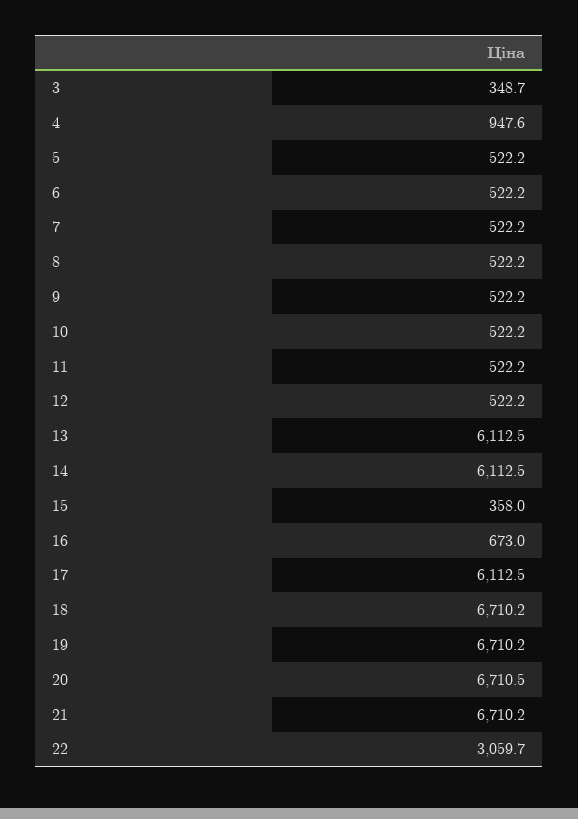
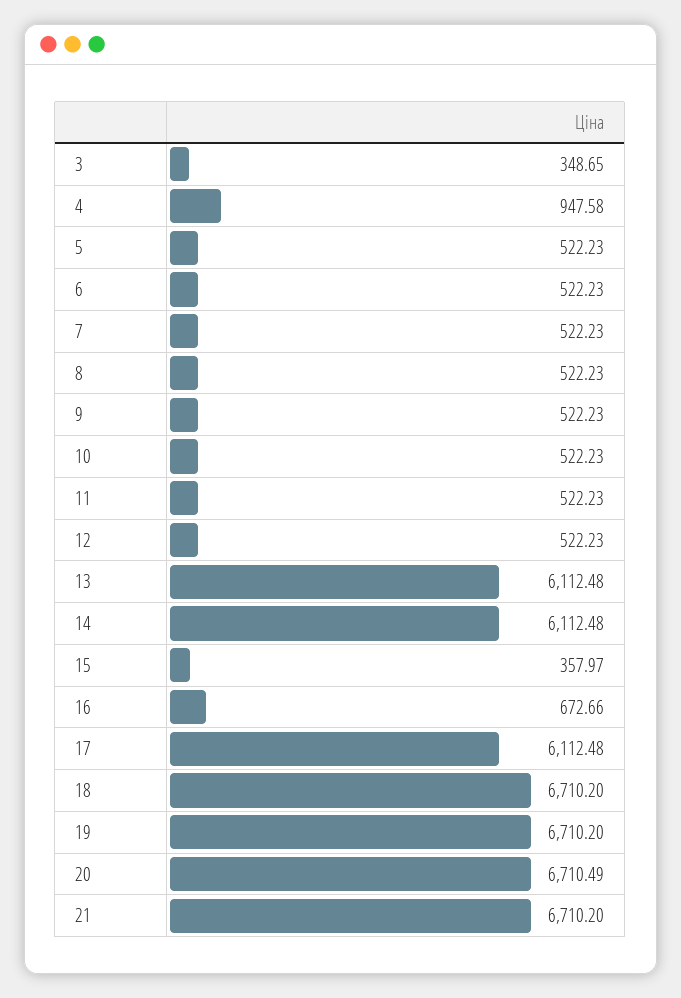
  {
    "3": 348.65,
    "4": 947.58,
    "5": 522.23,
    "6": 522.23,
    "7": 522.23,
    "8": 522.23,
    "9": 522.23,
    "10": 522.23,
    "11": 522.23,
    "12": 522.23,
    "13": 6112.48,
    "14": 6112.48,
    "15": 357.97,
-   "16": 673,
+   "16": 672.66,
    "17": 6112.48,
    "18": 6710.2,
    "19": 6710.2,
    "20": 6710.49,
-   "21": 6710.2,
+   "21": 6710.2
-   "22": 3059.7
  }

